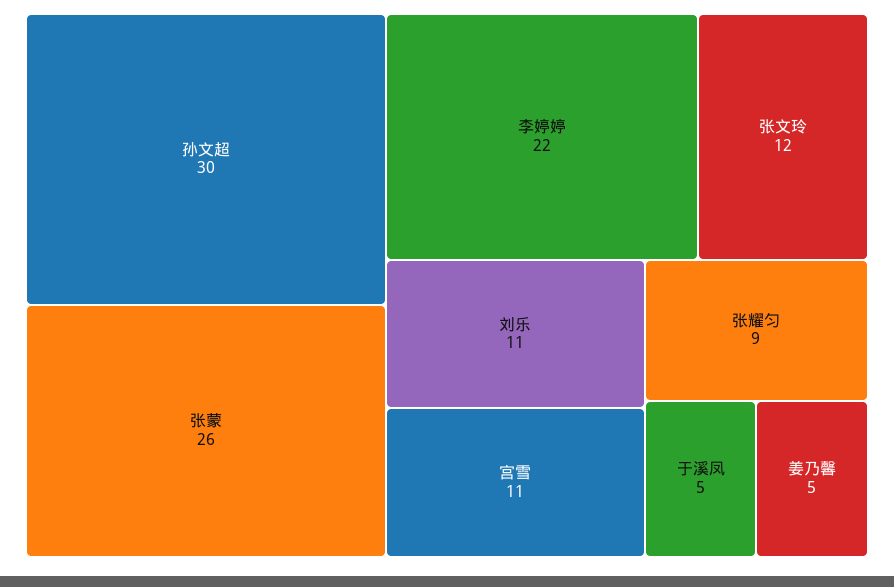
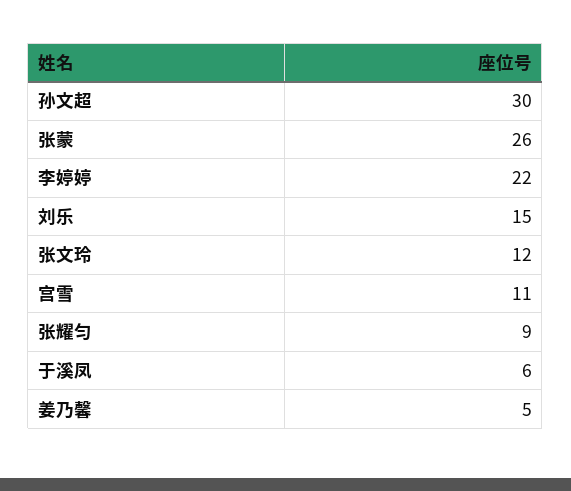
  {
    "孙文超": 30,
    "张蒙": 26,
    "李婷婷": 22,
    "张文玲": 12,
-   "刘乐": 11,
+   "刘乐": 15,
    "宫雪": 11,
    "张耀匀": 9,
-   "于溪凤": 5,
+   "于溪凤": 6,
    "姜乃馨": 5
  }

